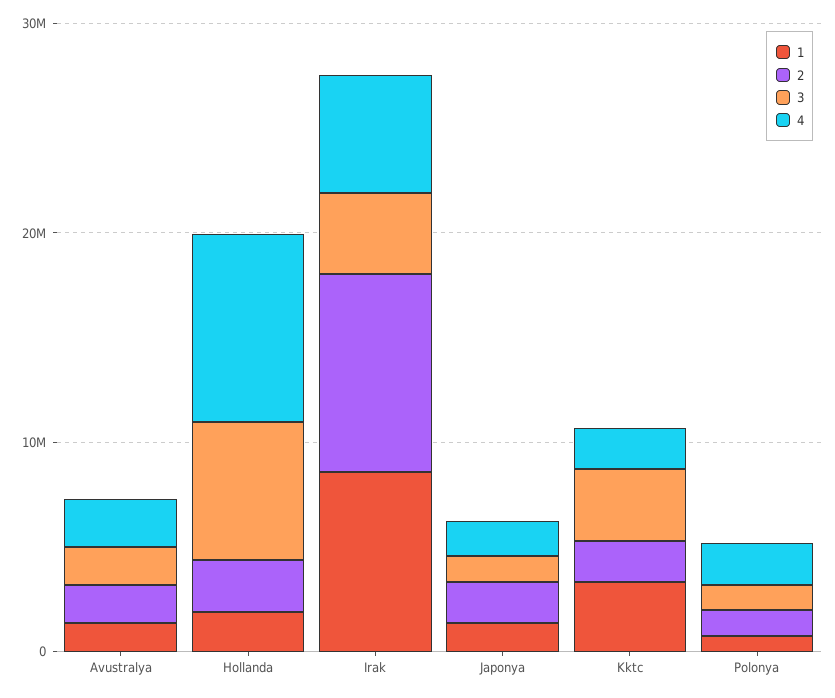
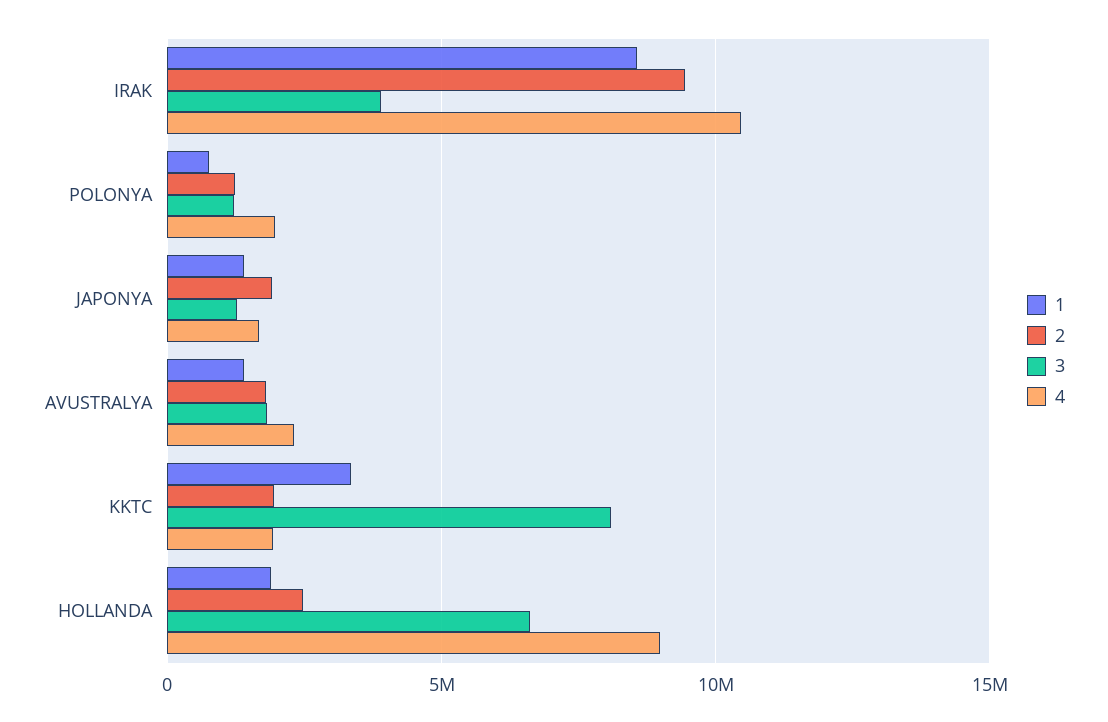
  {
    "1": {
      "Avustralya": 1500000,
      "Hollanda": 2000000,
      "Irak": 8500000,
      "Japonya": 1500000,
      "Kktc": 3500000,
      "Polonya": 1000000
    },
    "2": {
      "Avustralya": 2000000,
      "Hollanda": 2500000,
      "Irak": 9500000,
      "Japonya": 2000000,
      "Kktc": 2000000,
      "Polonya": 1000000
    },
    "3": {
      "Avustralya": 2000000,
      "Hollanda": 6500000,
      "Irak": 4000000,
      "Japonya": 1500000,
-     "Kktc": 4000000,
+     "Kktc": 8000000,
      "Polonya": 1000000
    },
    "4": {
      "Avustralya": 2500000,
      "Hollanda": 9000000,
-     "Irak": 6000000,
+     "Irak": 10500000,
      "Japonya": 1500000,
      "Kktc": 2000000,
      "Polonya": 2000000
    }
  }

